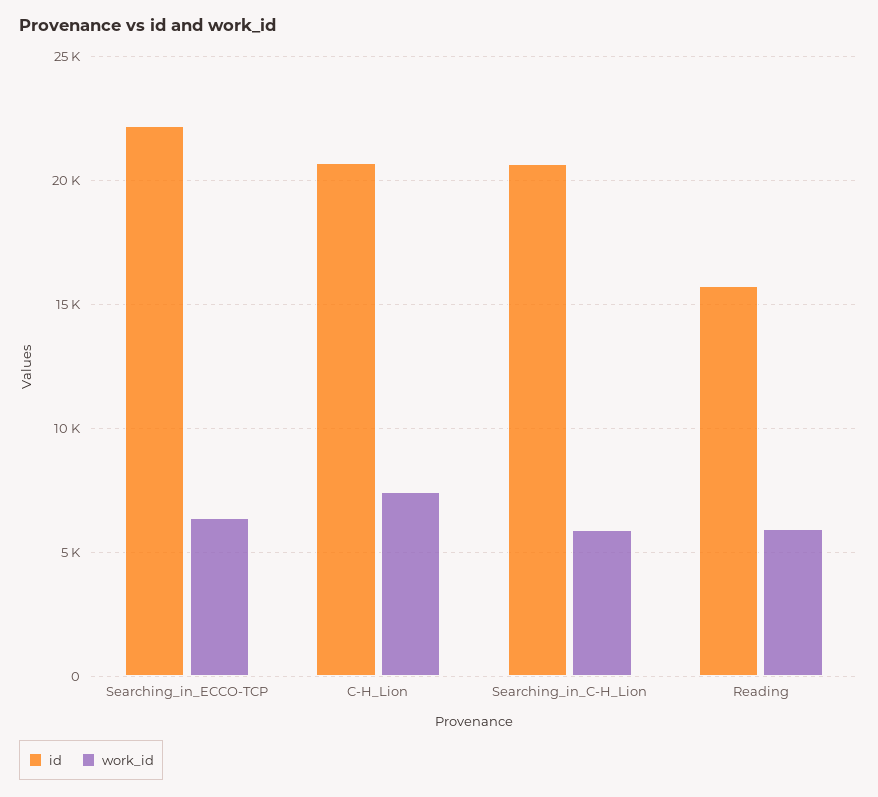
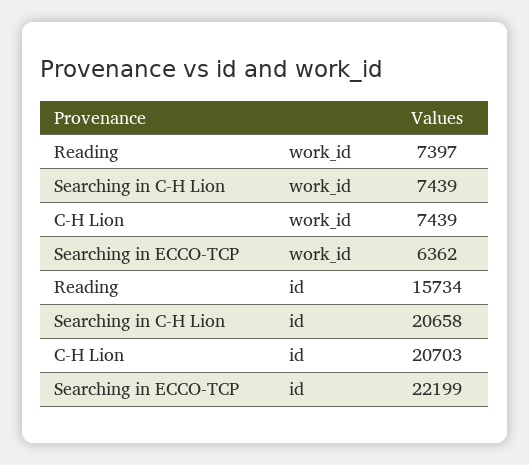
  {
    "id": {
      "Searching_in_ECCO-TCP": 22199,
      "C-H_Lion": 20703,
      "Searching_in_C-H_Lion": 20658,
      "Reading": 15734
    },
    "work_id": {
      "Searching_in_ECCO-TCP": 6362,
      "C-H_Lion": 7439,
-     "Searching_in_C-H_Lion": 6000,
+     "Searching_in_C-H_Lion": 7439,
-     "Reading": 6000
+     "Reading": 7397
    }
  }

